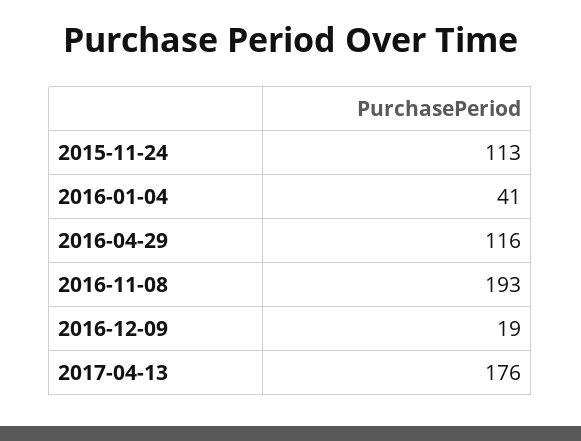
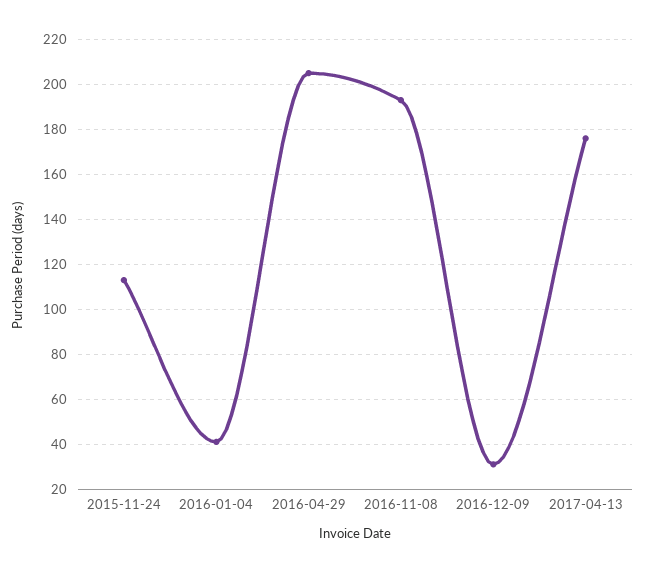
  {
    "2015-11-24": 113,
    "2016-01-04": 41,
-   "2016-04-29": 116,
+   "2016-04-29": 205,
    "2016-11-08": 193,
-   "2016-12-09": 19,
+   "2016-12-09": 30,
    "2017-04-13": 176
  }

